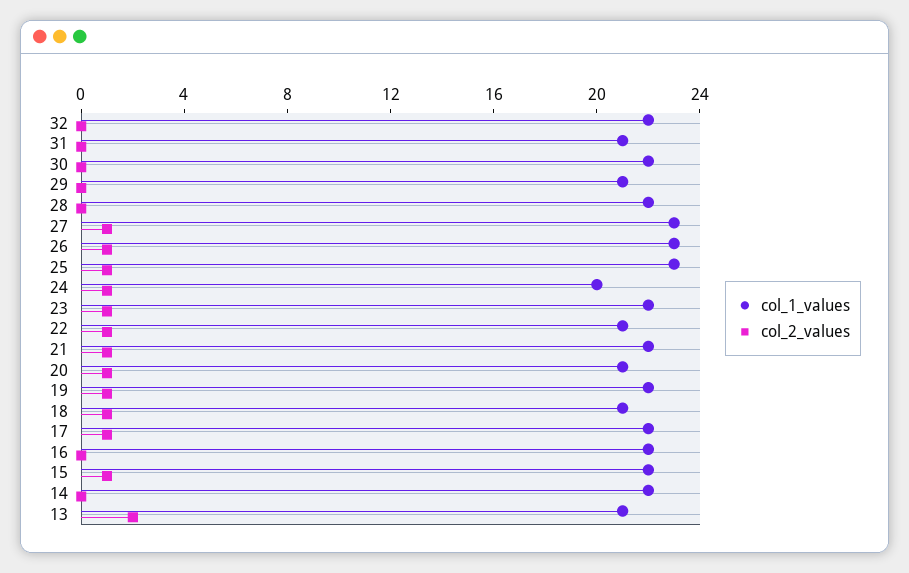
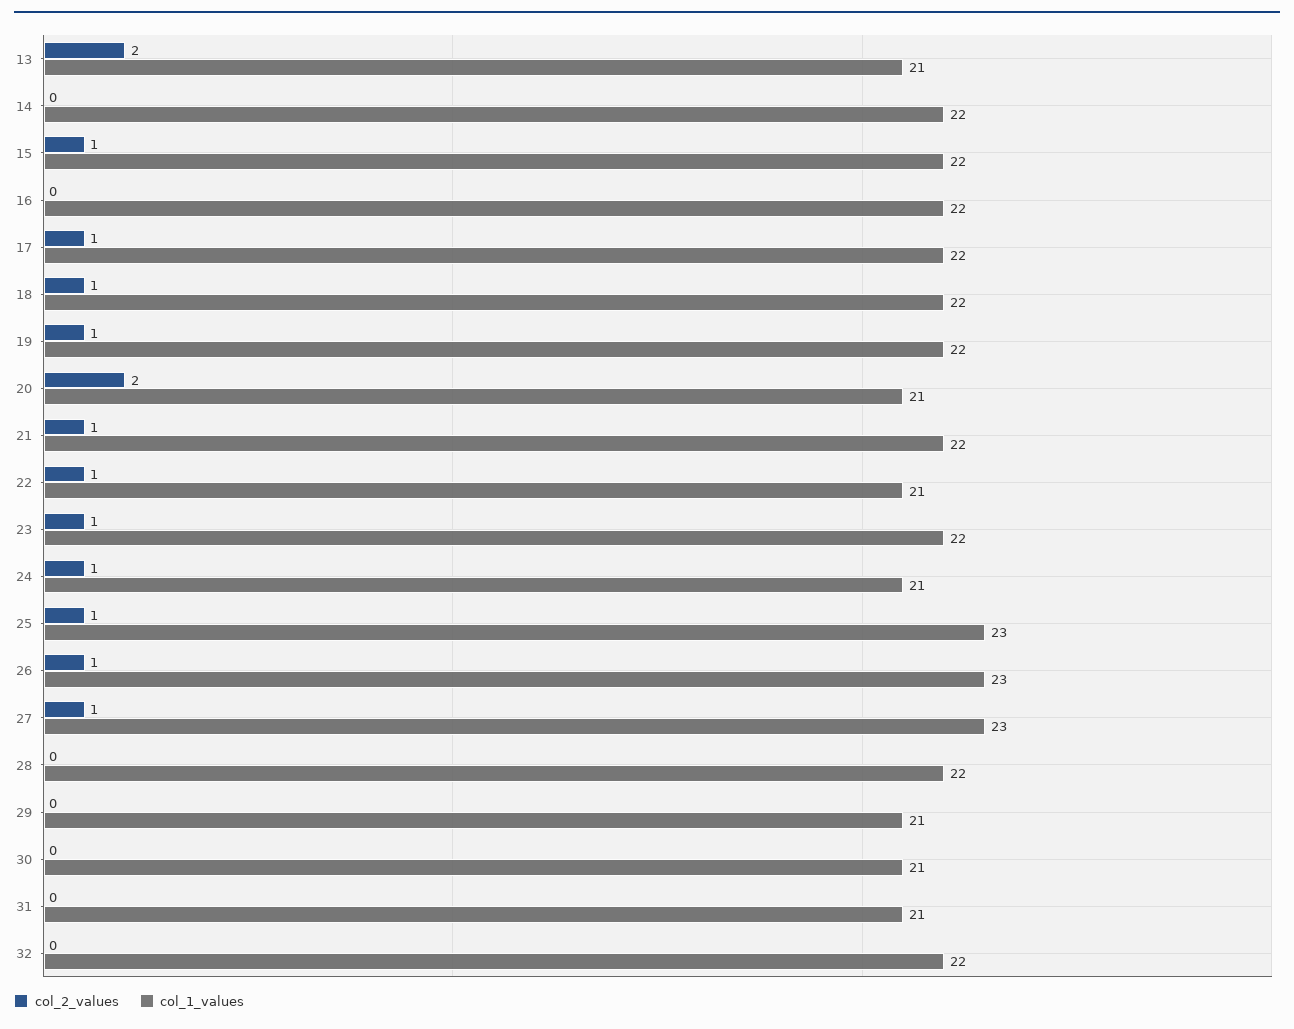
  {
    "col_1_values": {
      "32": 22,
      "31": 21,
-     "30": 22,
+     "30": 21,
      "29": 21,
      "28": 22,
      "27": 23,
      "26": 23,
      "25": 23,
-     "24": 20,
+     "24": 21,
      "23": 22,
      "22": 21,
      "21": 22,
      "20": 21,
      "19": 22,
-     "18": 21,
+     "18": 22,
      "17": 22,
      "16": 22,
      "15": 22,
      "14": 22,
      "13": 21
    },
    "col_2_values": {
      "32": 0,
      "31": 0,
      "30": 0,
      "29": 0,
      "28": 0,
      "27": 1,
      "26": 1,
      "25": 1,
      "24": 1,
      "23": 1,
      "22": 1,
      "21": 1,
-     "20": 1,
+     "20": 2,
      "19": 1,
      "18": 1,
      "17": 1,
      "16": 0,
      "15": 1,
      "14": 0,
      "13": 2
    }
  }

